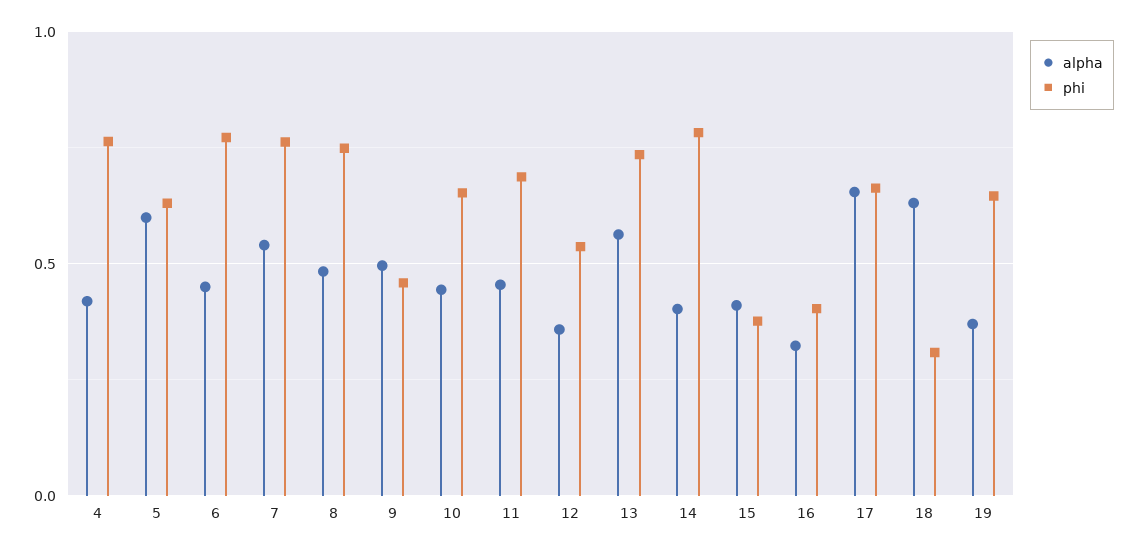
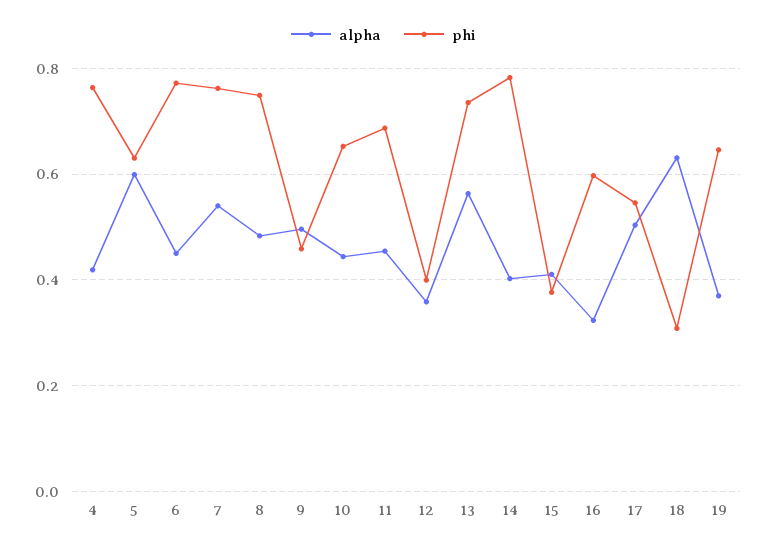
  {
    "alpha": {
      "4": 0.42,
      "5": 0.6,
      "6": 0.44,
      "7": 0.54,
      "8": 0.48,
      "9": 0.5,
      "10": 0.44,
      "11": 0.46,
      "12": 0.36,
      "13": 0.56,
      "14": 0.4,
      "15": 0.42,
      "16": 0.32,
-     "17": 0.65,
+     "17": 0.5,
      "18": 0.64,
      "19": 0.36
    },
    "phi": {
      "4": 0.76,
      "5": 0.64,
      "6": 0.78,
      "7": 0.76,
      "8": 0.74,
      "9": 0.46,
      "10": 0.66,
      "11": 0.68,
-     "12": 0.55,
+     "12": 0.4,
      "13": 0.74,
      "14": 0.78,
      "15": 0.38,
-     "16": 0.4,
+     "16": 0.6,
-     "17": 0.65,
+     "17": 0.54,
      "18": 0.3,
      "19": 0.64
    }
  }

